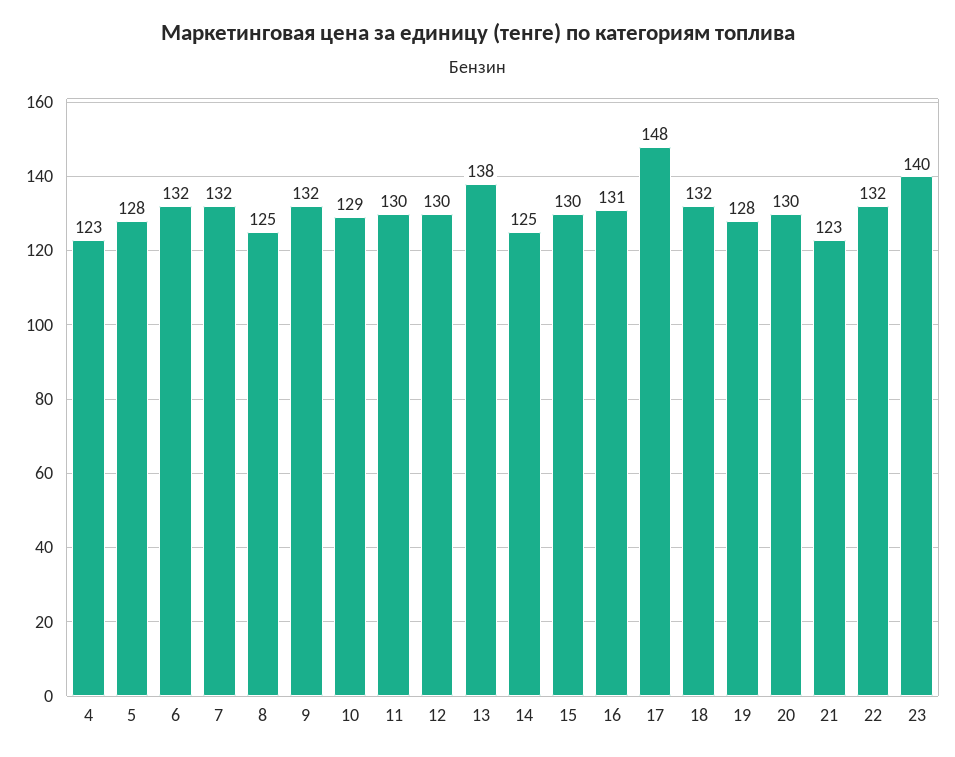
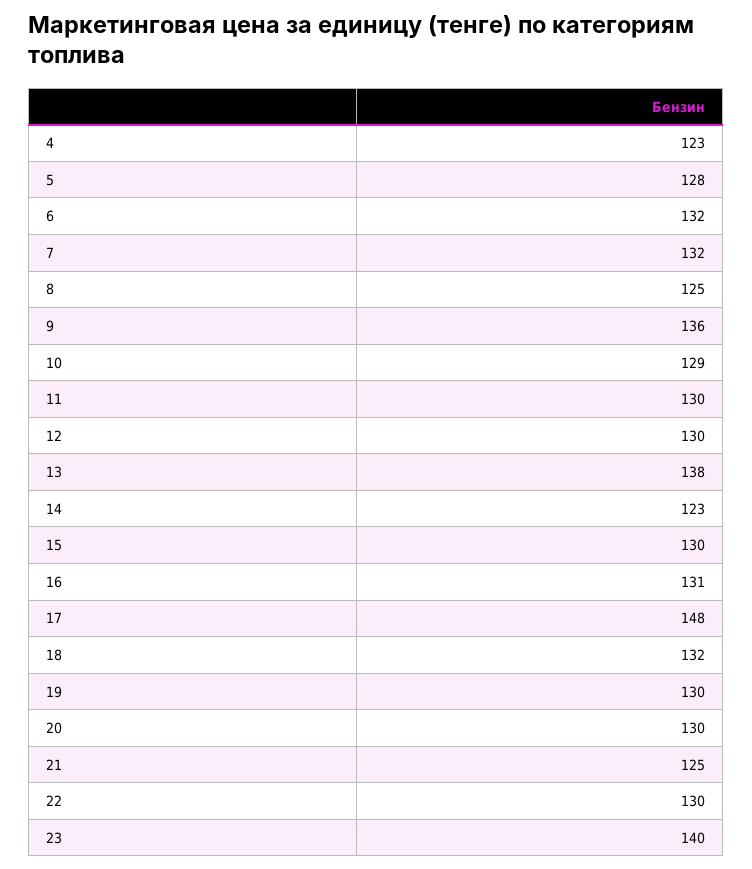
  {
    "4": 123,
    "5": 128,
    "6": 132,
    "7": 132,
    "8": 125,
-   "9": 132,
+   "9": 136,
    "10": 129,
    "11": 130,
    "12": 130,
    "13": 138,
-   "14": 125,
+   "14": 123,
    "15": 130,
    "16": 131,
    "17": 148,
    "18": 132,
-   "19": 128,
+   "19": 130,
    "20": 130,
-   "21": 123,
+   "21": 125,
-   "22": 132,
+   "22": 130,
    "23": 140
  }

